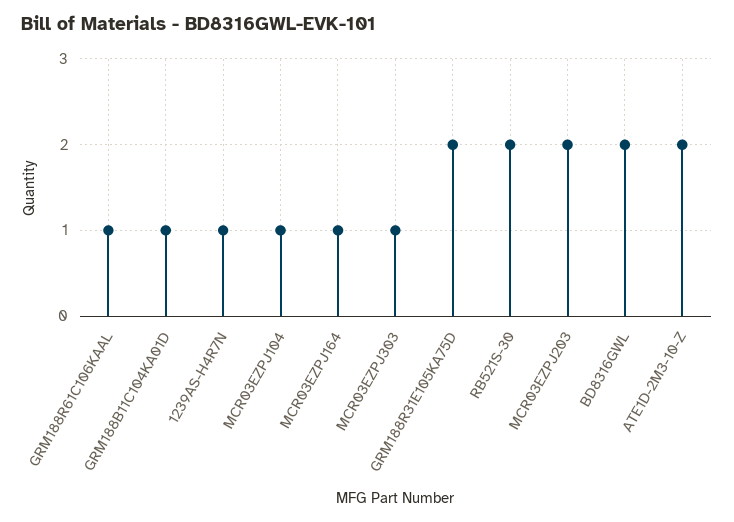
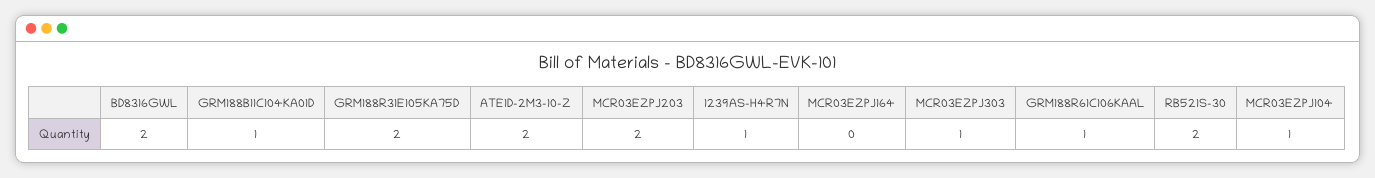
  {
    "GRM188R61C106KAAL": 1,
    "GRM188B11C104KA01D": 1,
    "1239AS-H4R7N": 1,
    "MCR03EZPJ104": 1,
-   "MCR03EZPJ164": 1,
+   "MCR03EZPJ164": 0,
    "MCR03EZPJ303": 1,
    "GRM188R31E105KA75D": 2,
    "RB521S-30": 2,
    "MCR03EZPJ203": 2,
    "BD8316GWL": 2,
    "ATE1D-2M3-10-Z": 2
  }

